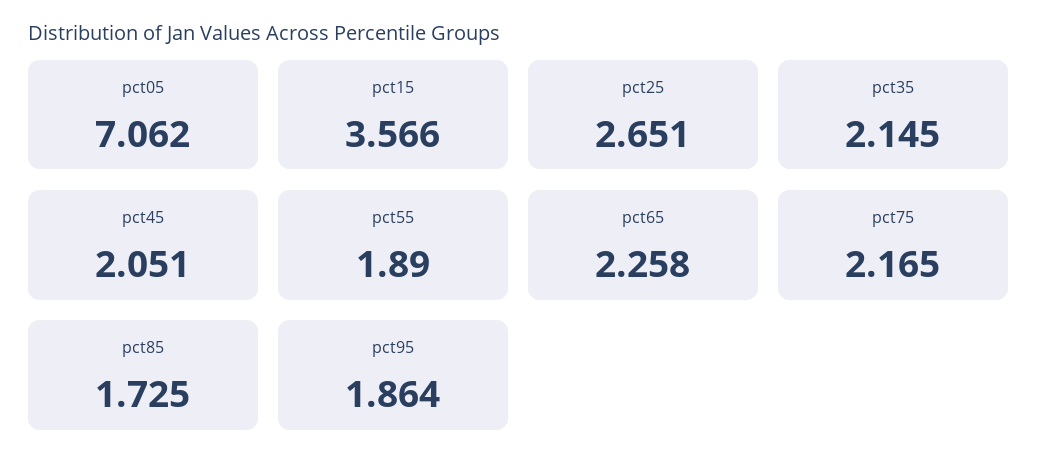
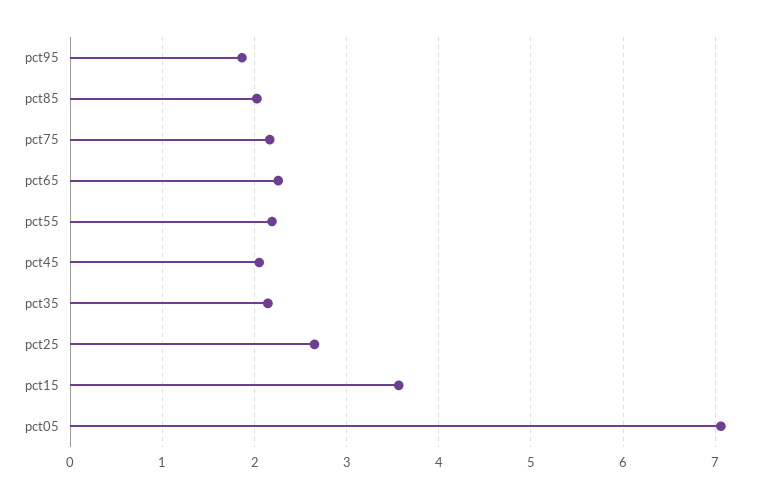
  {
    "pct05": 7.062,
    "pct15": 3.566,
    "pct25": 2.651,
    "pct35": 2.145,
    "pct45": 2.051,
-   "pct55": 1.89,
+   "pct55": 2.2,
    "pct65": 2.258,
    "pct75": 2.165,
-   "pct85": 1.725,
+   "pct85": 2,
    "pct95": 1.864
  }

